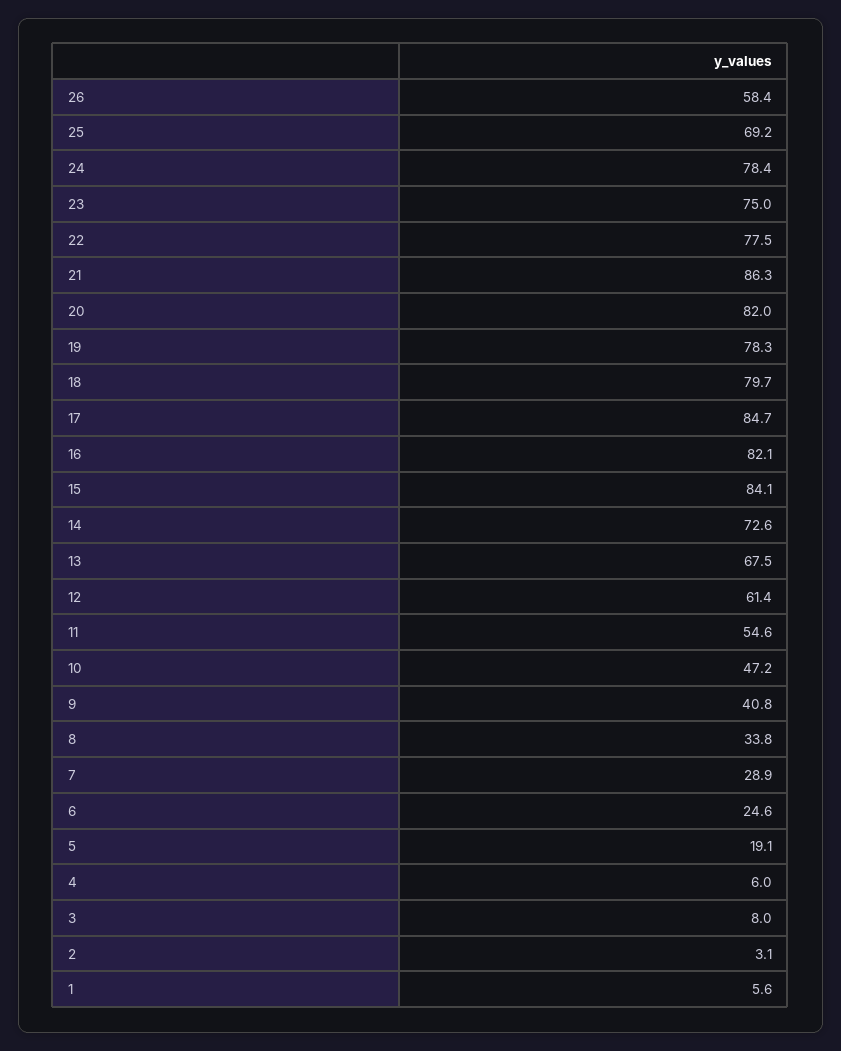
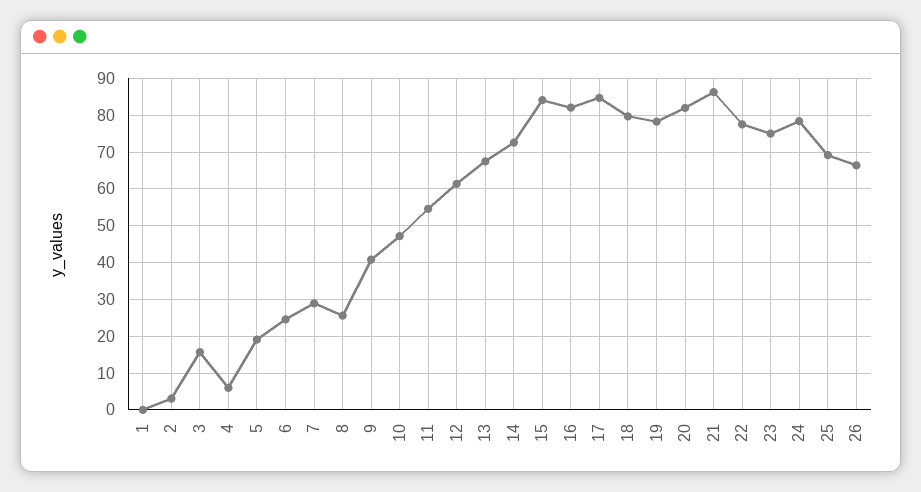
  {
-   "26": 58.4,
+   "26": 66,
    "25": 69.2,
    "24": 78.4,
    "23": 75,
    "22": 77.5,
    "21": 86.3,
    "20": 82,
    "19": 78.3,
    "18": 79.7,
    "17": 84.7,
    "16": 82.1,
    "15": 84.1,
    "14": 72.6,
    "13": 67.5,
    "12": 61.4,
    "11": 54.6,
    "10": 47.2,
    "9": 40.8,
-   "8": 33.8,
+   "8": 26,
    "7": 28.9,
    "6": 24.6,
    "5": 19.1,
    "4": 6,
-   "3": 8,
+   "3": 16,
    "2": 3.1,
-   "1": 5.6
+   "1": 0
  }

